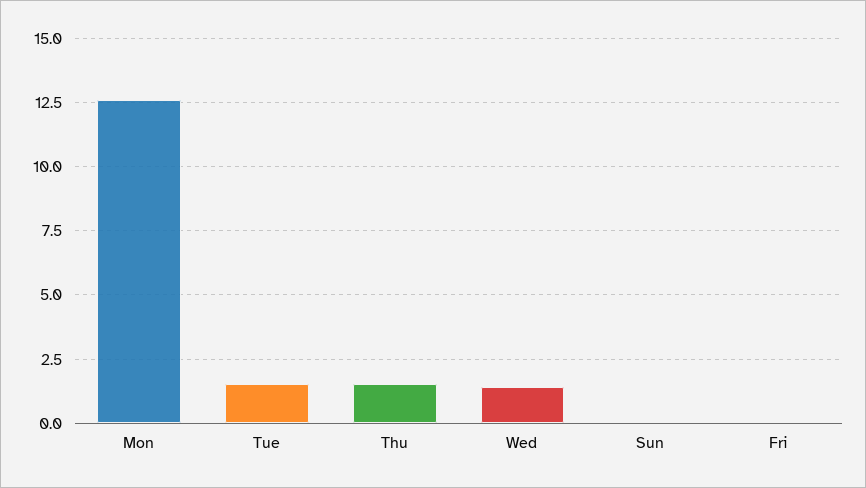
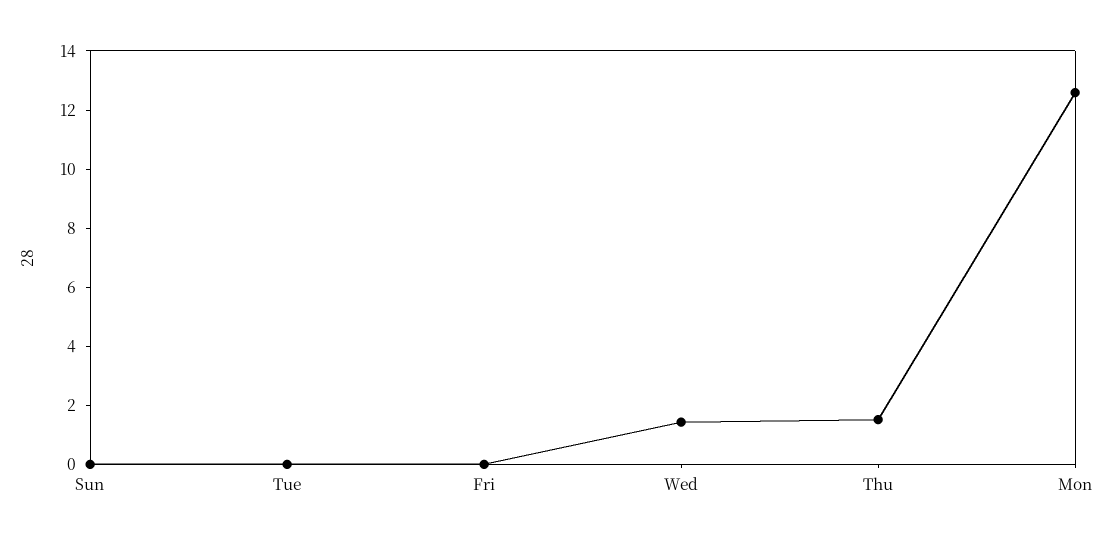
  {
    "Mon": 12.5,
-   "Tue": 1.5,
+   "Tue": 0,
    "Thu": 1.5,
    "Wed": 1.5,
    "Sun": 0,
    "Fri": 0
  }

